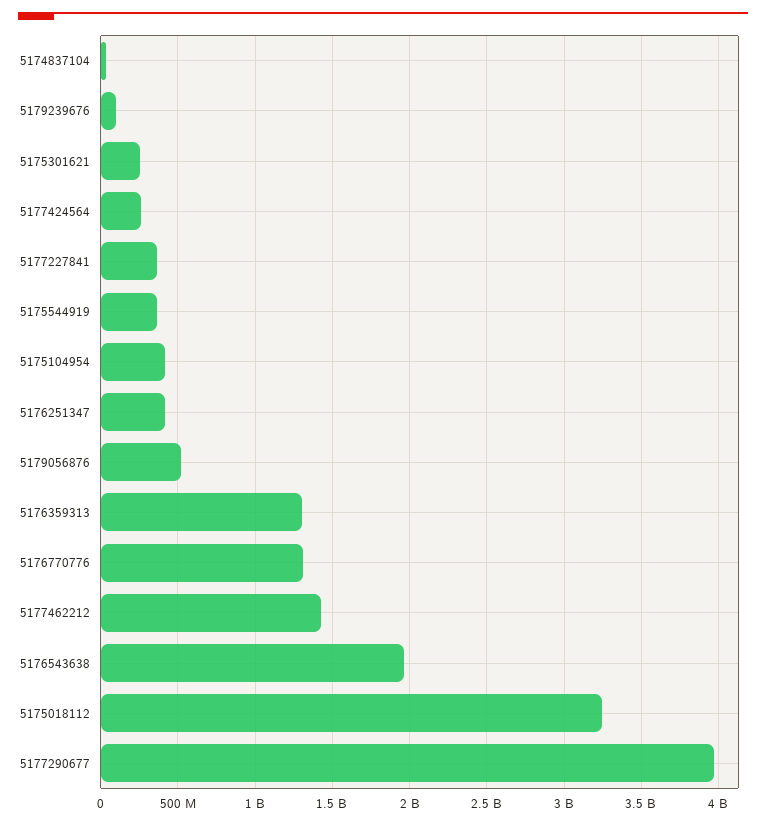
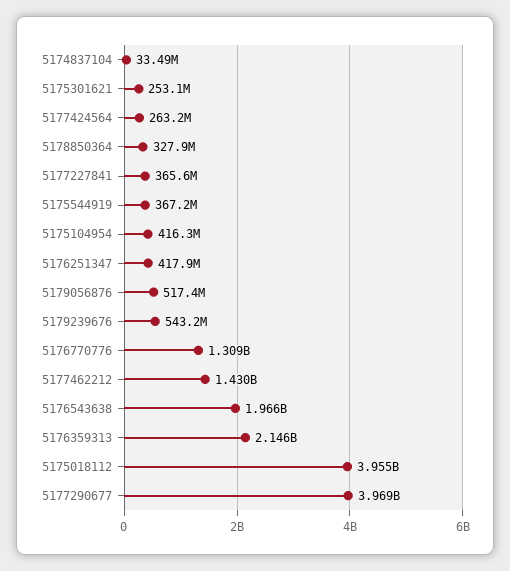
  {
    "5174837104": 33490000,
-   "5179239676": 100000000,
+   "5179239676": 543200000,
    "5175301621": 253100000,
    "5177424564": 263200000,
    "5177227841": 365600000,
    "5175544919": 367200000,
    "5175104954": 416300000,
    "5176251347": 417900000,
    "5179056876": 517400000,
-   "5176359313": 1300000000,
+   "5176359313": 2146000000,
    "5176770776": 1309000000,
    "5177462212": 1430000000,
    "5176543638": 1966000000,
-   "5175018112": 3250000000,
+   "5175018112": 3955000000,
-   "5177290677": 3969000000
+   "5177290677": 3969000000,
+   "5178850364": 327900000
  }

